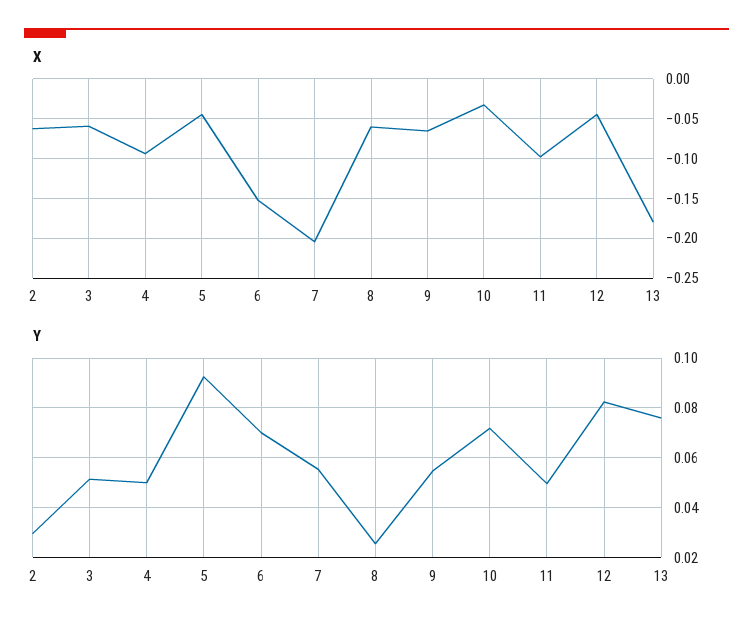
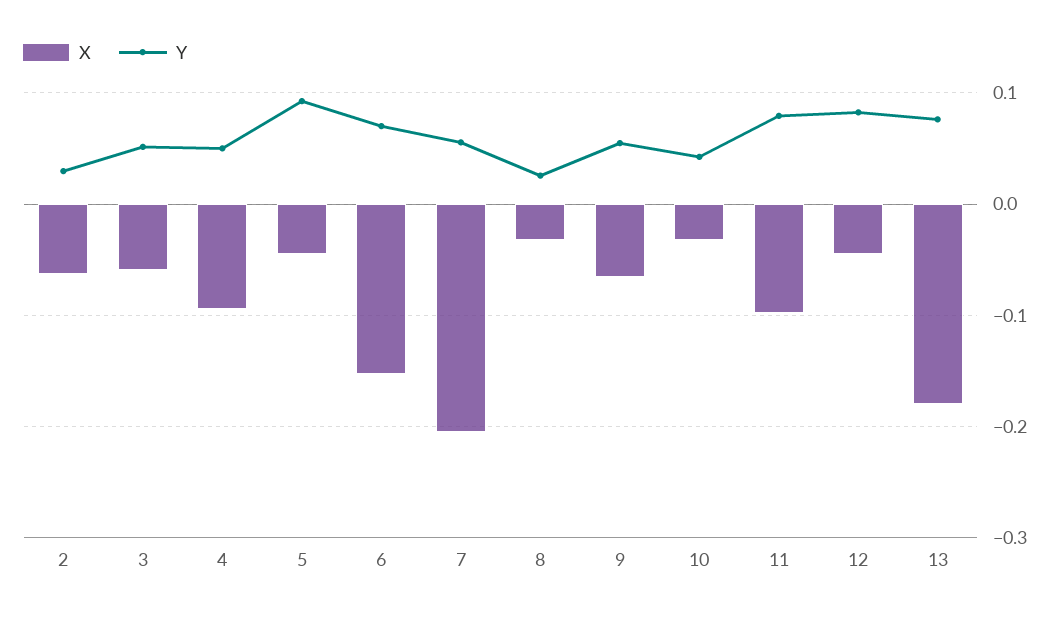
  {
    "X": {
      "2": -0.06,
      "3": -0.06,
      "4": -0.09,
      "5": -0.05,
      "6": -0.15,
      "7": -0.2,
-     "8": -0.06,
+     "8": -0.03,
      "9": -0.07,
      "10": -0.03,
      "11": -0.1,
      "12": -0.05,
      "13": -0.18
    },
    "Y": {
      "2": 0.03,
      "3": 0.0525,
      "4": 0.05,
      "5": 0.0925,
      "6": 0.07,
      "7": 0.055,
      "8": 0.025,
      "9": 0.055,
-     "10": 0.0725,
+     "10": 0.04,
-     "11": 0.05,
+     "11": 0.08,
      "12": 0.0825,
      "13": 0.075
    }
  }

